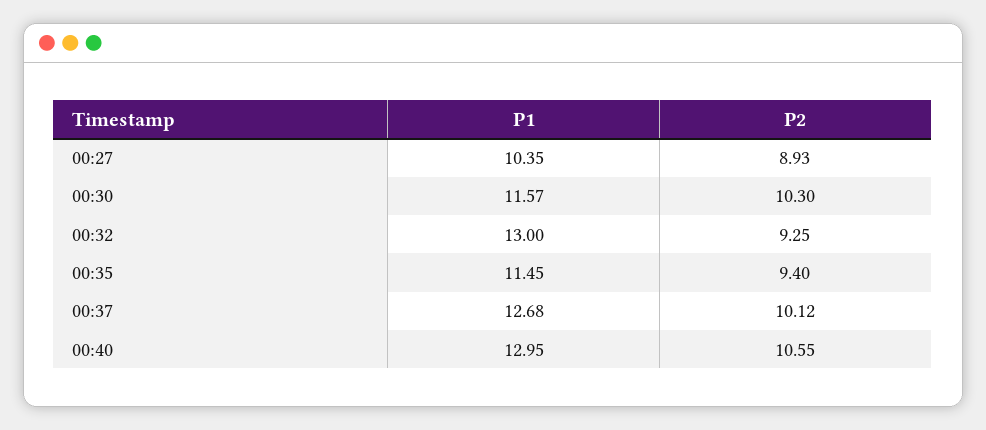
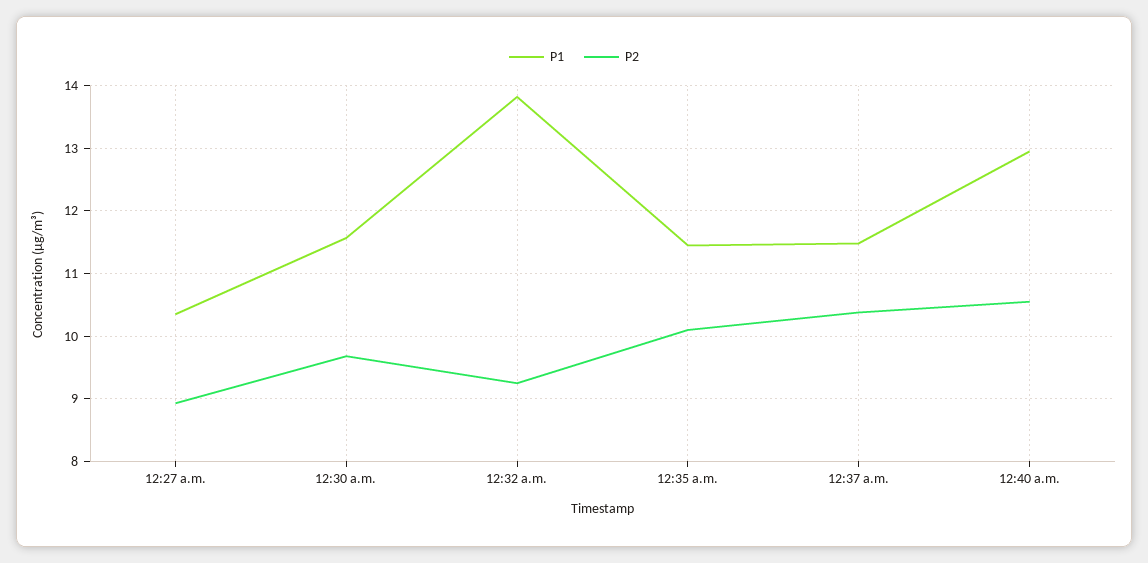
  {
    "P1": {
      "00:27": 10.35,
      "00:30": 11.57,
-     "00:32": 13,
+     "00:32": 13.8,
      "00:35": 11.45,
-     "00:37": 12.68,
+     "00:37": 11.5,
      "00:40": 12.95
    },
    "P2": {
      "00:27": 8.93,
-     "00:30": 10.3,
+     "00:30": 9.7,
      "00:32": 9.25,
-     "00:35": 9.4,
+     "00:35": 10.1,
-     "00:37": 10.12,
+     "00:37": 10.4,
      "00:40": 10.55
    }
  }

